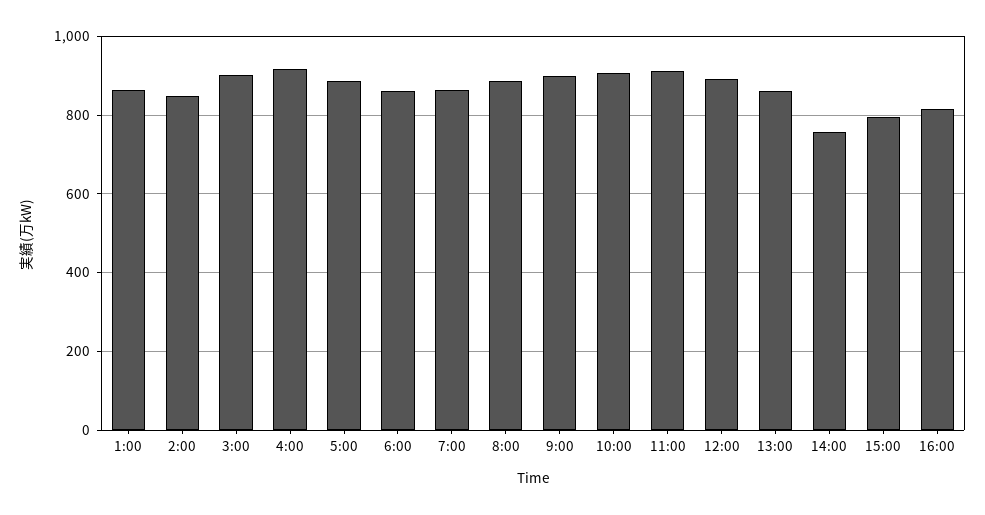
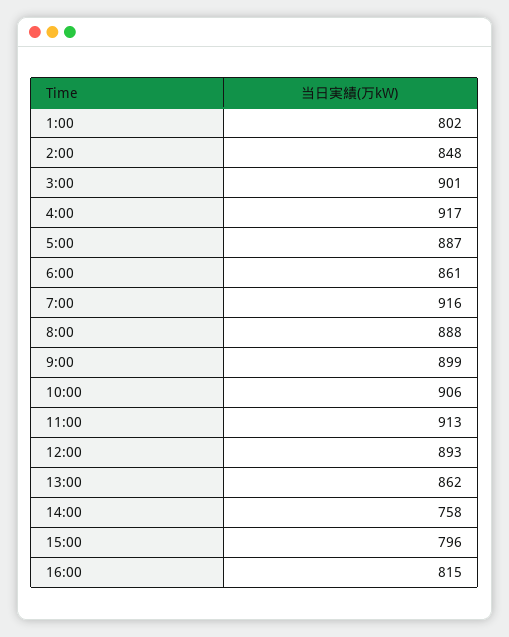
  {
-   "1:00": 860,
+   "1:00": 802,
    "2:00": 848,
    "3:00": 901,
    "4:00": 917,
    "5:00": 887,
    "6:00": 861,
-   "7:00": 860,
+   "7:00": 916,
    "8:00": 888,
    "9:00": 899,
    "10:00": 906,
    "11:00": 913,
    "12:00": 893,
    "13:00": 862,
    "14:00": 758,
    "15:00": 796,
    "16:00": 815
  }

